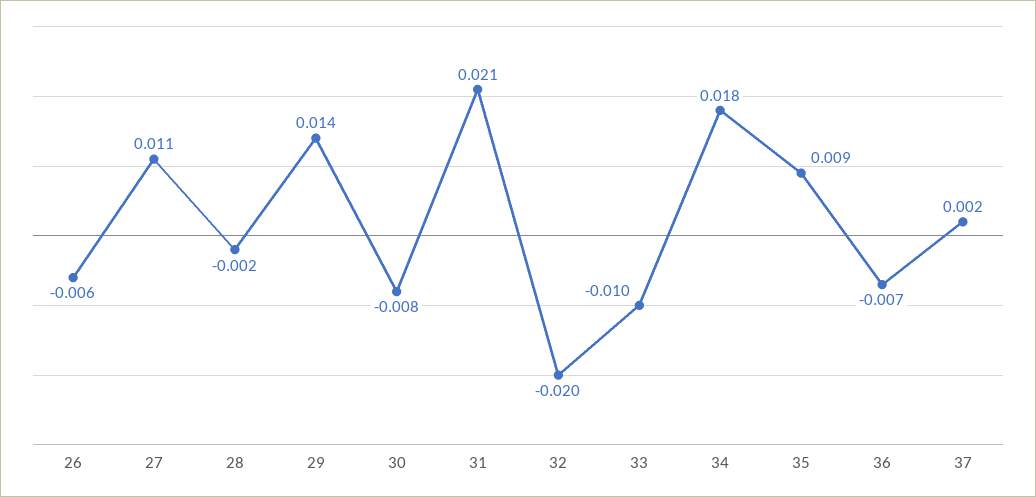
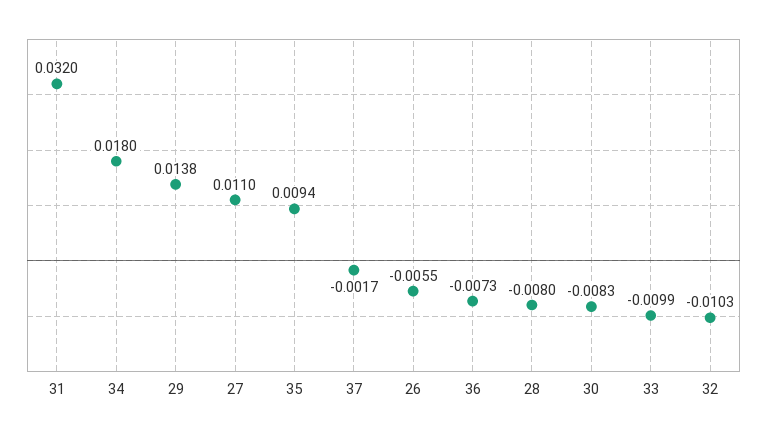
  {
    "26": -0.0055,
    "27": 0.011,
-   "28": -0.002,
+   "28": -0.008,
    "29": 0.0138,
    "30": -0.0083,
-   "31": 0.021,
+   "31": 0.032,
-   "32": -0.02,
+   "32": -0.0103,
    "33": -0.0099,
    "34": 0.018,
    "35": 0.0094,
    "36": -0.0073,
-   "37": 0.002
+   "37": -0.0017
  }

